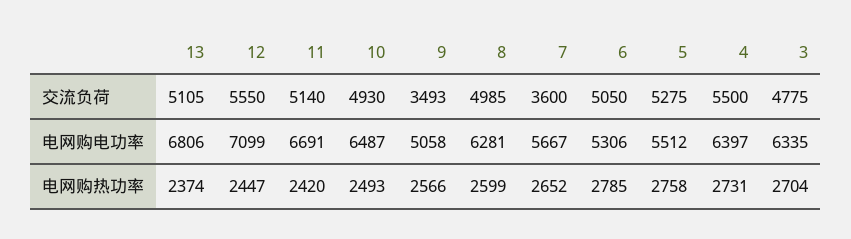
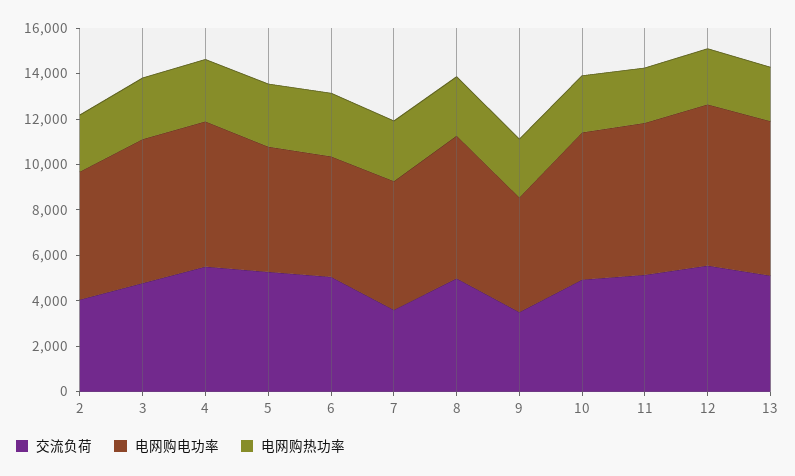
  {
    "交流负荷": {
      "13": 5105,
      "12": 5550,
      "11": 5140,
      "10": 4930,
      "9": 3493,
      "8": 4985,
      "7": 3600,
      "6": 5050,
      "5": 5275,
      "4": 5500,
-     "3": 4775
+     "3": 4775,
+     "2": 4000
    },
    "电网购电功率": {
      "13": 6806,
      "12": 7099,
      "11": 6691,
      "10": 6487,
      "9": 5058,
      "8": 6281,
      "7": 5667,
      "6": 5306,
      "5": 5512,
      "4": 6397,
-     "3": 6335
+     "3": 6335,
+     "2": 5500
    },
    "电网购热功率": {
      "13": 2374,
      "12": 2447,
      "11": 2420,
      "10": 2493,
      "9": 2566,
      "8": 2599,
      "7": 2652,
      "6": 2785,
      "5": 2758,
      "4": 2731,
-     "3": 2704
+     "3": 2704,
+     "2": 2500
    }
  }

